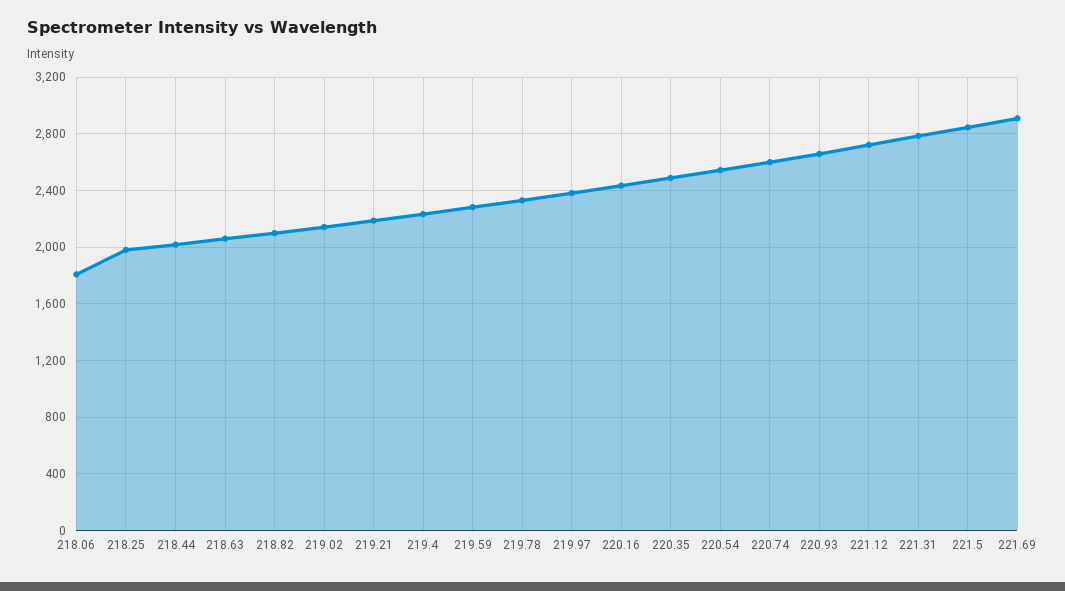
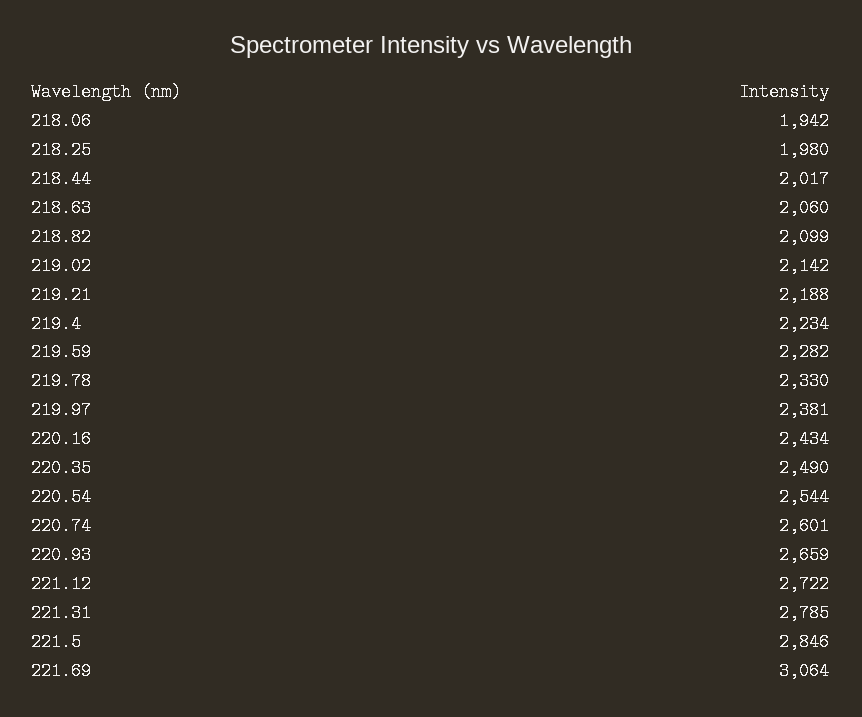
  {
-   "218.06": 1800,
+   "218.06": 1942,
    "218.25": 1980,
    "218.44": 2017,
    "218.63": 2060,
    "218.82": 2099,
    "219.02": 2142,
    "219.21": 2188,
    "219.4": 2234,
    "219.59": 2282,
    "219.78": 2330,
    "219.97": 2381,
    "220.16": 2434,
    "220.35": 2490,
    "220.54": 2544,
    "220.74": 2601,
    "220.93": 2659,
    "221.12": 2722,
    "221.31": 2785,
    "221.5": 2846,
-   "221.69": 2900
+   "221.69": 3064
  }

